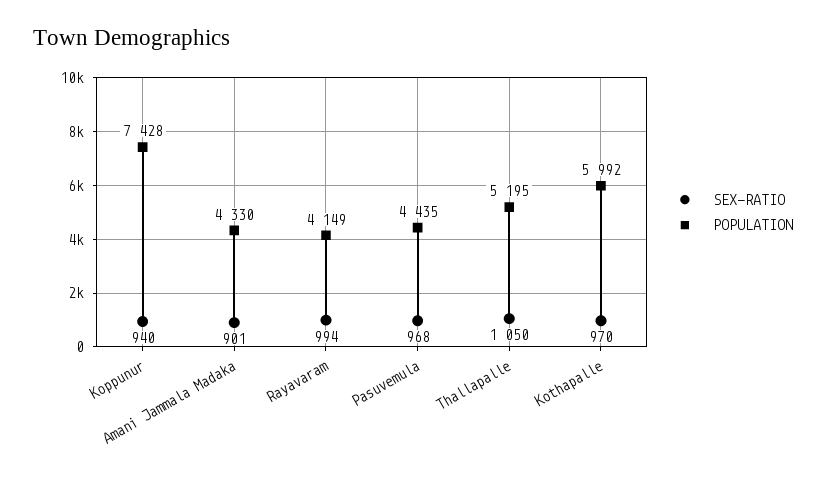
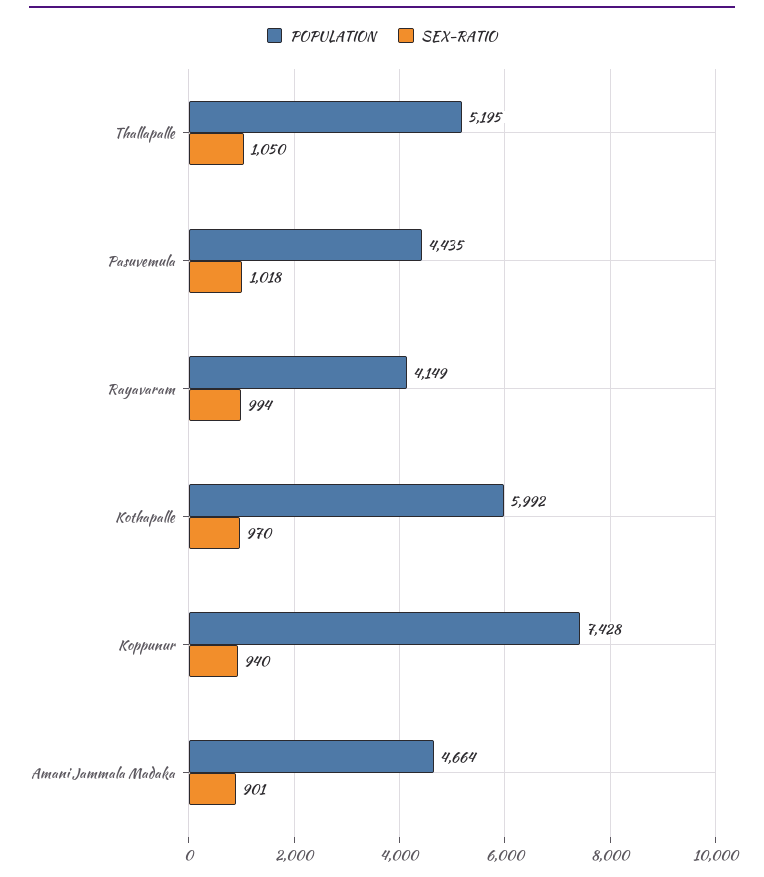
  {
    "SEX-RATIO": {
      "Koppunur": 940,
      "Amani Jammala Madaka": 901,
      "Rayavaram": 994,
-     "Pasuvemula": 968,
+     "Pasuvemula": 1018,
      "Thallapalle": 1050,
      "Kothapalle": 970
    },
    "POPULATION": {
      "Koppunur": 7428,
-     "Amani Jammala Madaka": 4330,
+     "Amani Jammala Madaka": 4664,
      "Rayavaram": 4149,
      "Pasuvemula": 4435,
      "Thallapalle": 5195,
      "Kothapalle": 5992
    }
  }

